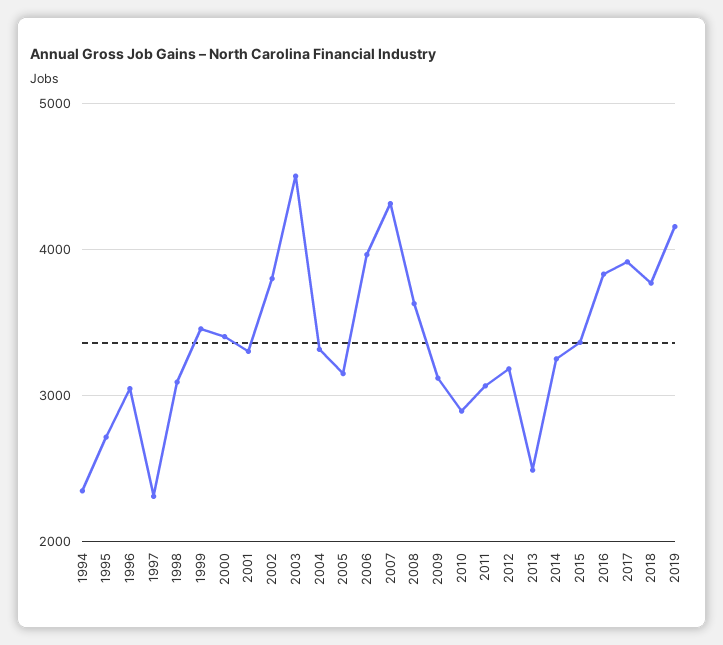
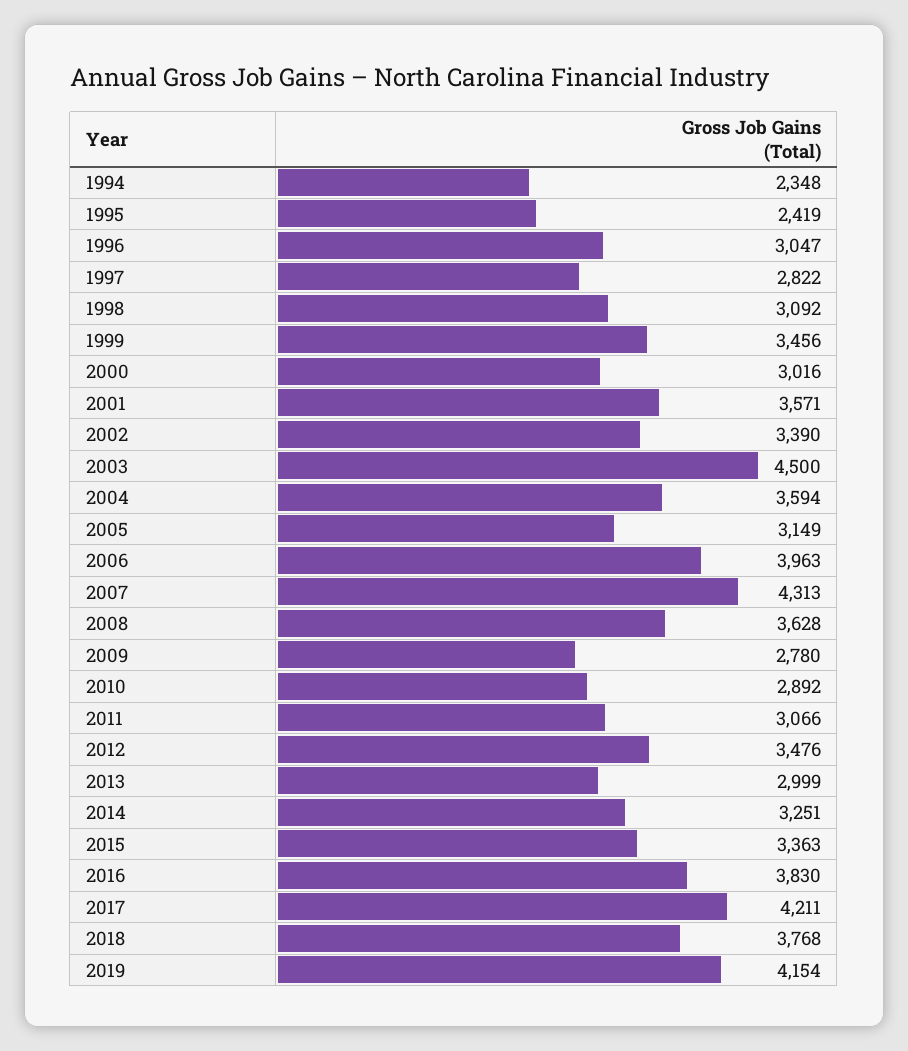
  {
    "1994": 2348,
-   "1995": 2700,
+   "1995": 2419,
    "1996": 3047,
-   "1997": 2300,
+   "1997": 2822,
    "1998": 3092,
    "1999": 3456,
-   "2000": 3400,
+   "2000": 3016,
-   "2001": 3300,
+   "2001": 3571,
-   "2002": 3800,
+   "2002": 3390,
    "2003": 4500,
-   "2004": 3300,
+   "2004": 3594,
    "2005": 3149,
    "2006": 3963,
    "2007": 4313,
    "2008": 3628,
-   "2009": 3100,
+   "2009": 2780,
    "2010": 2892,
    "2011": 3066,
-   "2012": 3200,
+   "2012": 3476,
-   "2013": 2500,
+   "2013": 2999,
    "2014": 3251,
    "2015": 3363,
    "2016": 3830,
-   "2017": 3900,
+   "2017": 4211,
    "2018": 3768,
    "2019": 4154
  }

